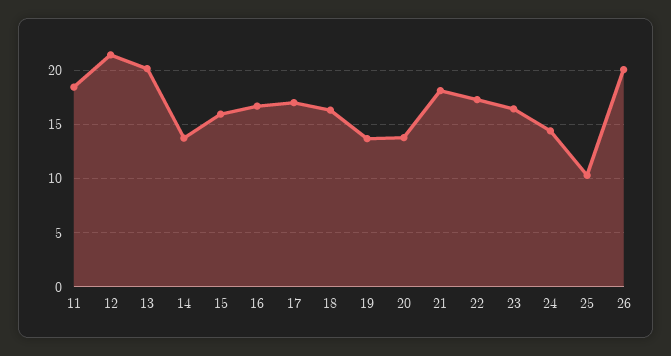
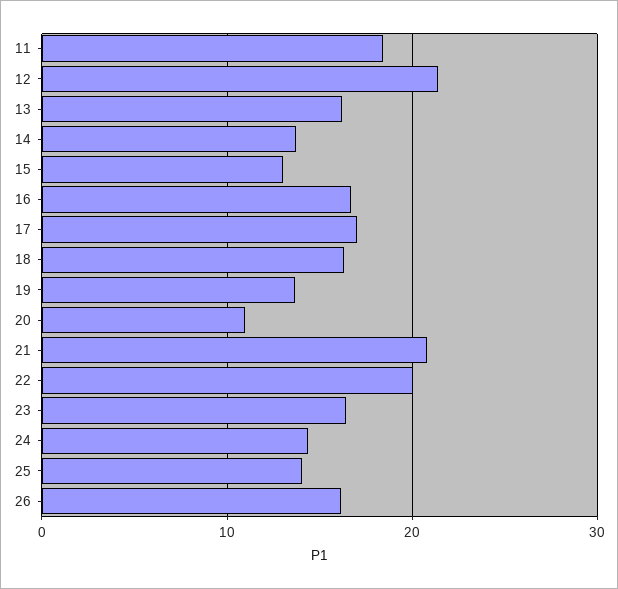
  {
    "11": 18,
    "12": 21,
-   "13": 20,
+   "13": 16,
    "14": 14,
-   "15": 16,
+   "15": 13,
    "16": 17,
    "17": 17,
    "18": 16,
    "19": 14,
-   "20": 14,
+   "20": 11,
-   "21": 18,
+   "21": 21,
-   "22": 17,
+   "22": 20,
    "23": 16,
    "24": 14,
-   "25": 10,
+   "25": 14,
-   "26": 20
+   "26": 16
  }

